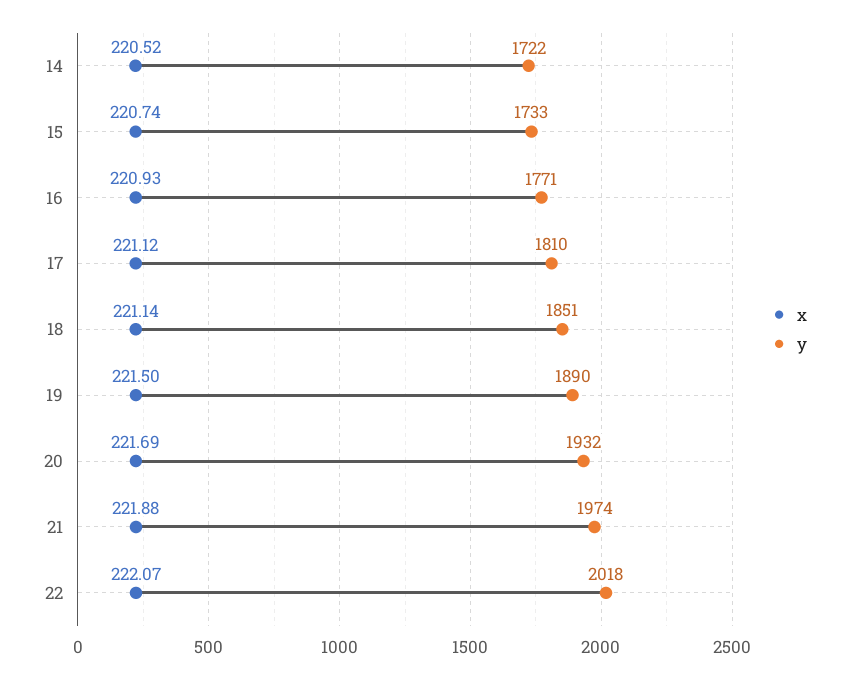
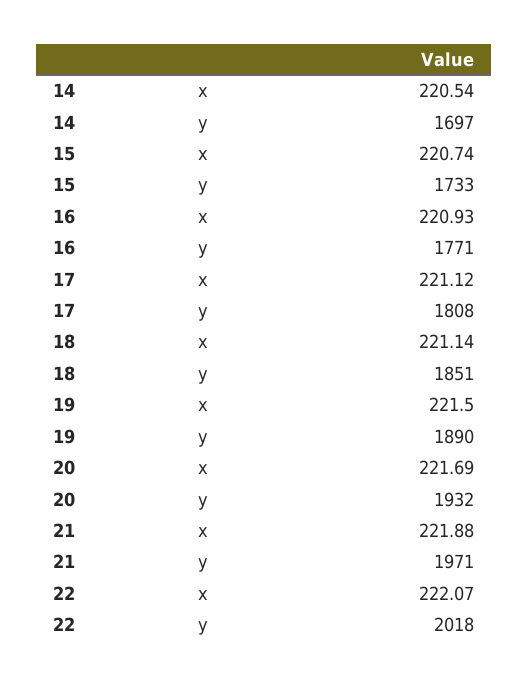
  {
    "x": {
-     "14": 220.52,
+     "14": 220.54,
      "15": 220.74,
      "16": 220.93,
      "17": 221.12,
      "18": 221.14,
      "19": 221.5,
      "20": 221.69,
      "21": 221.88,
      "22": 222.07
    },
    "y": {
-     "14": 1722,
+     "14": 1697,
      "15": 1733,
      "16": 1771,
-     "17": 1810,
+     "17": 1808,
      "18": 1851,
      "19": 1890,
      "20": 1932,
-     "21": 1974,
+     "21": 1971,
      "22": 2018
    }
  }

